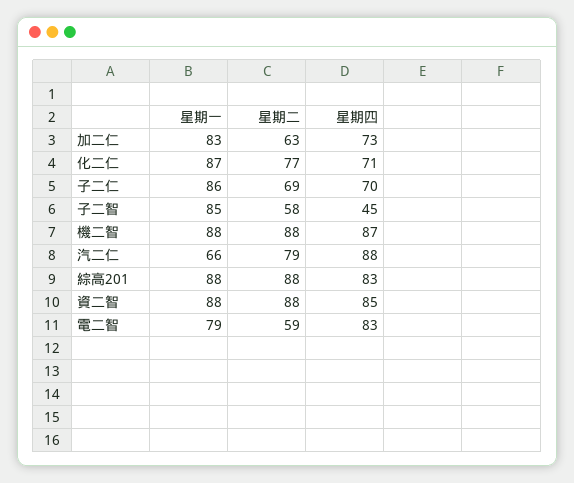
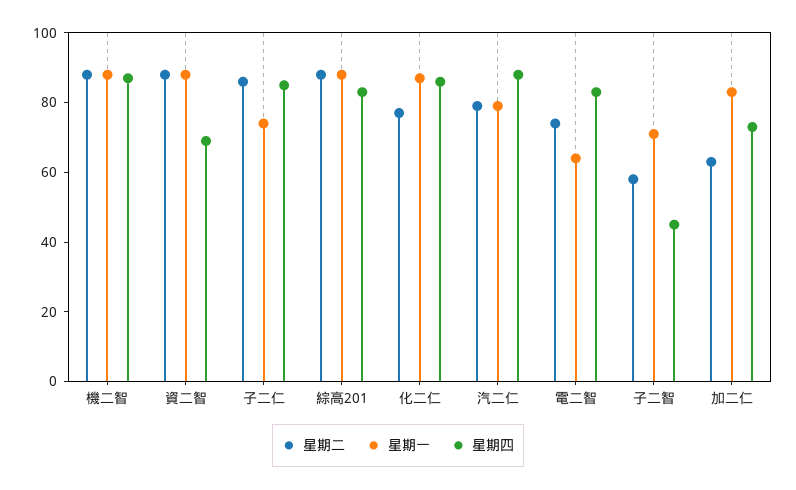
  {
    "星期一": {
      "加二仁": 83,
      "化二仁": 87,
-     "子二仁": 86,
+     "子二仁": 75,
-     "子二智": 85,
+     "子二智": 70,
      "機二智": 88,
-     "汽二仁": 66,
+     "汽二仁": 80,
      "綜高201": 88,
      "資二智": 88,
-     "電二智": 79
+     "電二智": 65
    },
    "星期二": {
      "加二仁": 63,
      "化二仁": 77,
-     "子二仁": 69,
+     "子二仁": 85,
      "子二智": 58,
      "機二智": 88,
      "汽二仁": 79,
      "綜高201": 88,
      "資二智": 88,
-     "電二智": 59
+     "電二智": 75
    },
    "星期四": {
      "加二仁": 73,
-     "化二仁": 71,
+     "化二仁": 85,
-     "子二仁": 70,
+     "子二仁": 85,
      "子二智": 45,
      "機二智": 87,
      "汽二仁": 88,
      "綜高201": 83,
-     "資二智": 85,
+     "資二智": 70,
      "電二智": 83
    }
  }

